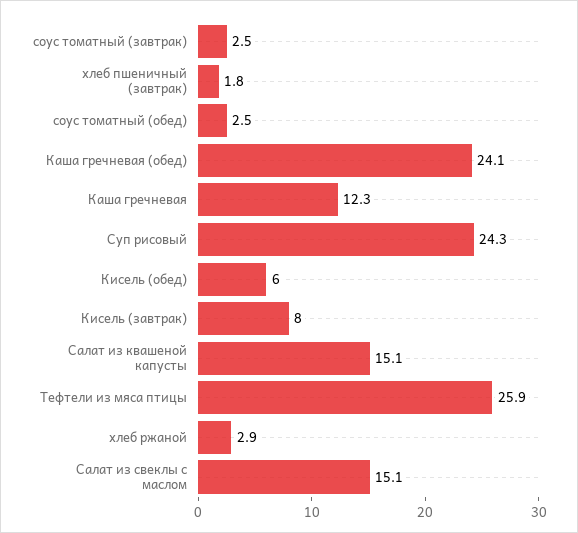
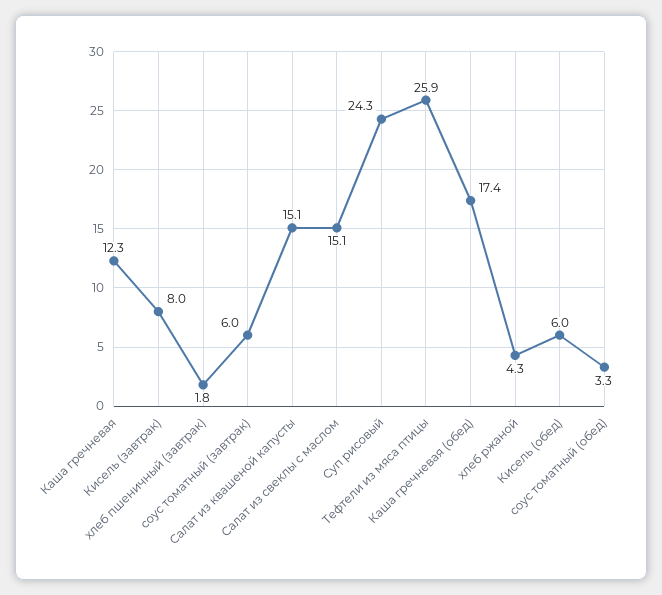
  {
-   "соус томатный (завтрак)": 2.5,
+   "соус томатный (завтрак)": 6,
    "хлеб пшеничный (завтрак)": 1.8,
-   "соус томатный (обед)": 2.5,
+   "соус томатный (обед)": 3.3,
-   "Каша гречневая (обед)": 24.1,
+   "Каша гречневая (обед)": 17.4,
    "Каша гречневая": 12.3,
    "Суп рисовый": 24.3,
    "Кисель (обед)": 6,
    "Кисель (завтрак)": 8,
    "Салат из квашеной капусты": 15.1,
    "Тефтели из мяса птицы": 25.9,
-   "хлеб ржаной": 2.9,
+   "хлеб ржаной": 4.3,
    "Салат из свеклы с маслом": 15.1
  }

